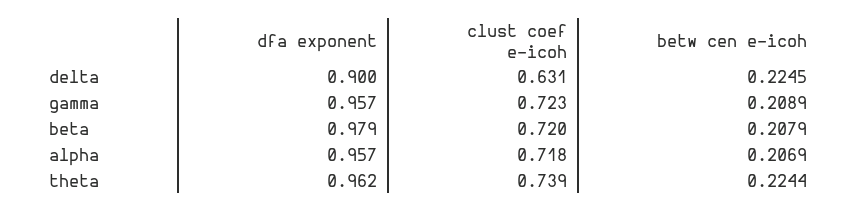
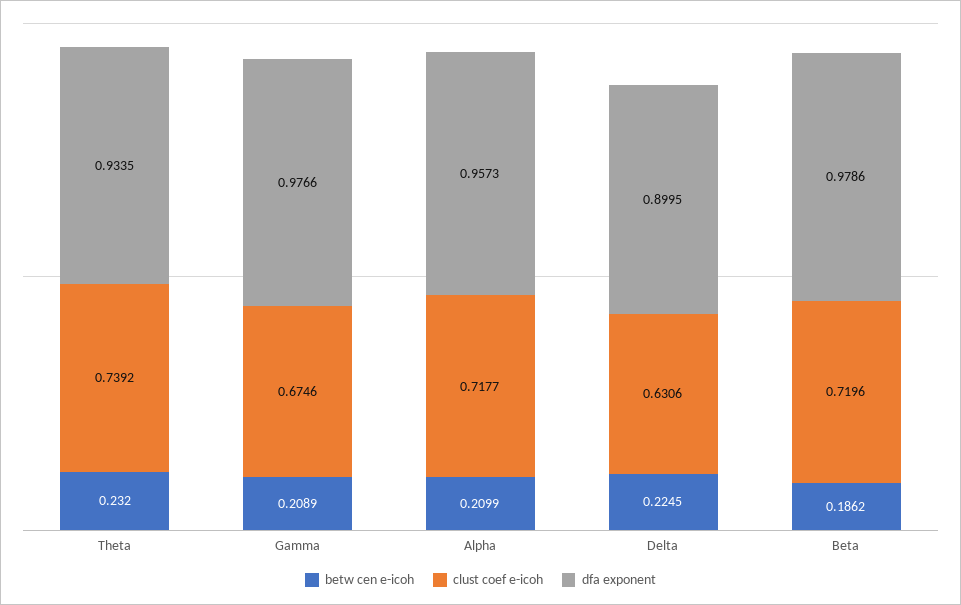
  {
    "dfa exponent": {
      "delta": 0.8995,
-     "gamma": 0.957,
+     "gamma": 0.9766,
      "beta": 0.9786,
      "alpha": 0.9573,
-     "theta": 0.962
+     "theta": 0.9335
    },
    "clust coef e-icoh": {
      "delta": 0.6306,
-     "gamma": 0.723,
+     "gamma": 0.6746,
      "beta": 0.7196,
      "alpha": 0.7177,
      "theta": 0.7392
    },
    "betw cen e-icoh": {
      "delta": 0.2245,
      "gamma": 0.2089,
-     "beta": 0.2079,
+     "beta": 0.1862,
-     "alpha": 0.2069,
+     "alpha": 0.2099,
-     "theta": 0.2244
+     "theta": 0.232
    }
  }

